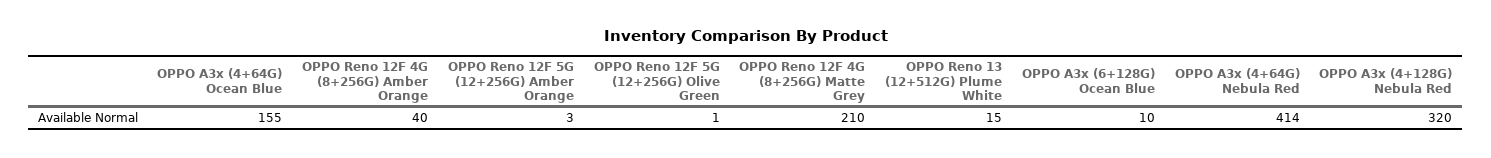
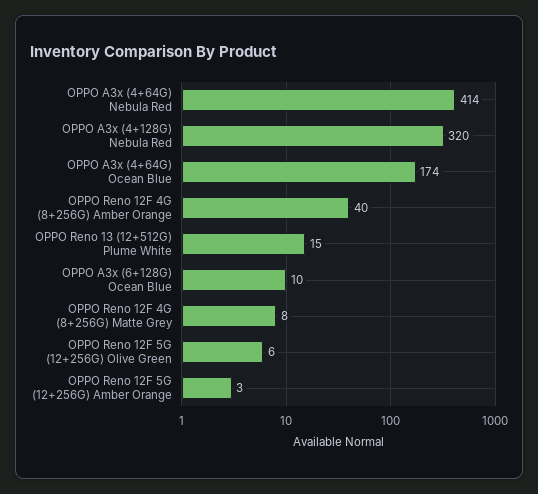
  {
-   "OPPO A3x (4+64G) Ocean Blue": 155,
+   "OPPO A3x (4+64G) Ocean Blue": 174,
    "OPPO Reno 12F 4G (8+256G) Amber Orange": 40,
    "OPPO Reno 12F 5G (12+256G) Amber Orange": 3,
-   "OPPO Reno 12F 5G (12+256G) Olive Green": 1,
+   "OPPO Reno 12F 5G (12+256G) Olive Green": 6,
-   "OPPO Reno 12F 4G (8+256G) Matte Grey": 210,
+   "OPPO Reno 12F 4G (8+256G) Matte Grey": 8,
    "OPPO Reno 13 (12+512G) Plume White": 15,
    "OPPO A3x (6+128G) Ocean Blue": 10,
    "OPPO A3x (4+64G) Nebula Red": 414,
    "OPPO A3x (4+128G) Nebula Red": 320
  }

